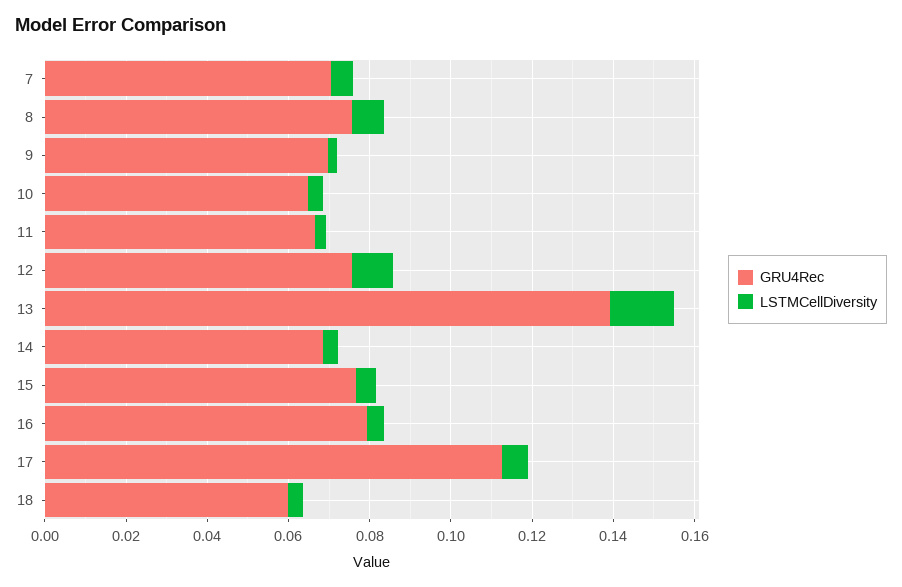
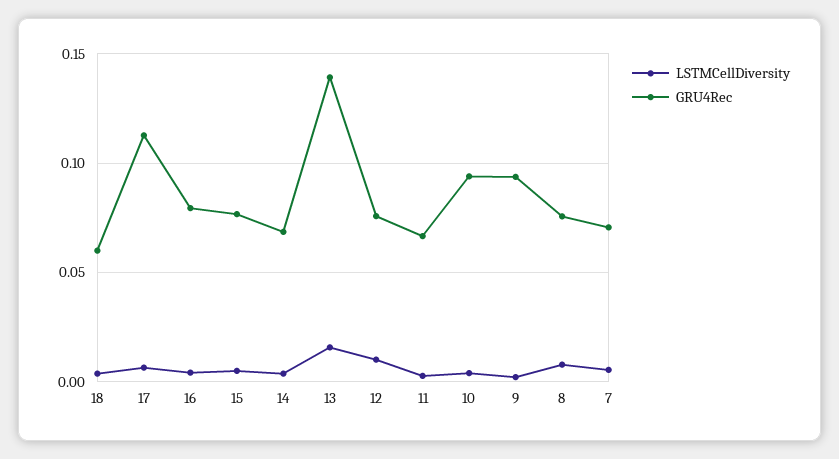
  {
    "GRU4Rec": {
      "7": 0.07,
      "8": 0.075,
-     "9": 0.07,
+     "9": 0.095,
-     "10": 0.065,
+     "10": 0.095,
      "11": 0.065,
      "12": 0.075,
      "13": 0.14,
      "14": 0.07,
      "15": 0.075,
      "16": 0.08,
      "17": 0.115,
      "18": 0.06
    },
    "LSTMCellDiversity": {
      "7": 0.005,
      "8": 0.01,
      "9": 0,
      "10": 0.005,
      "11": 0.005,
      "12": 0.01,
      "13": 0.015,
      "14": 0.005,
      "15": 0.005,
      "16": 0.005,
      "17": 0.005,
      "18": 0.005
    }
  }

